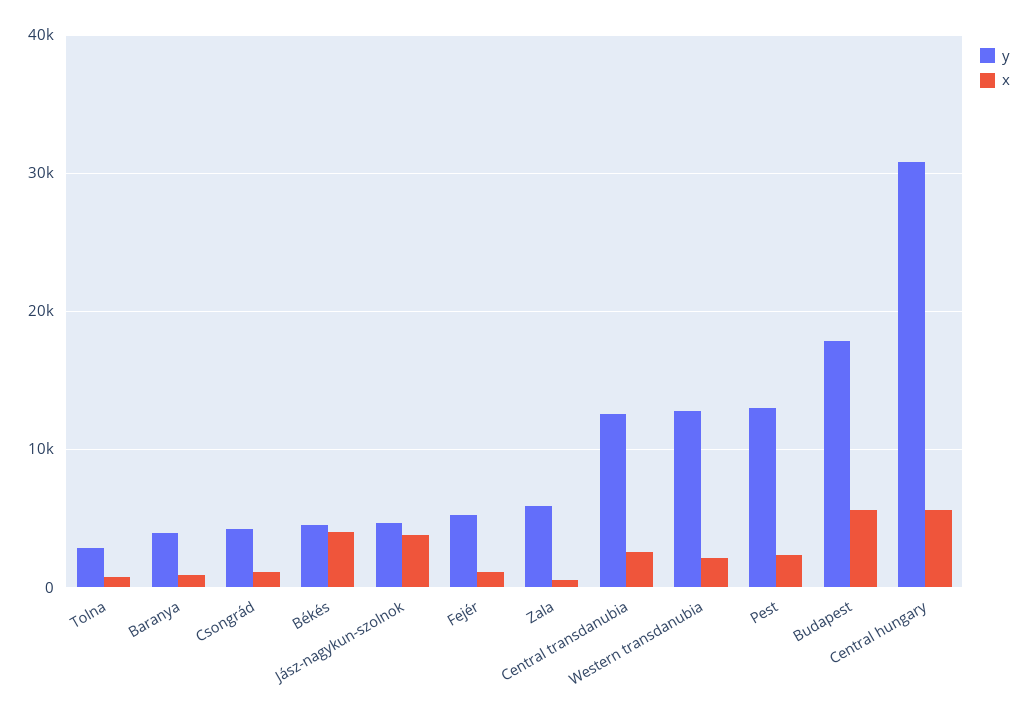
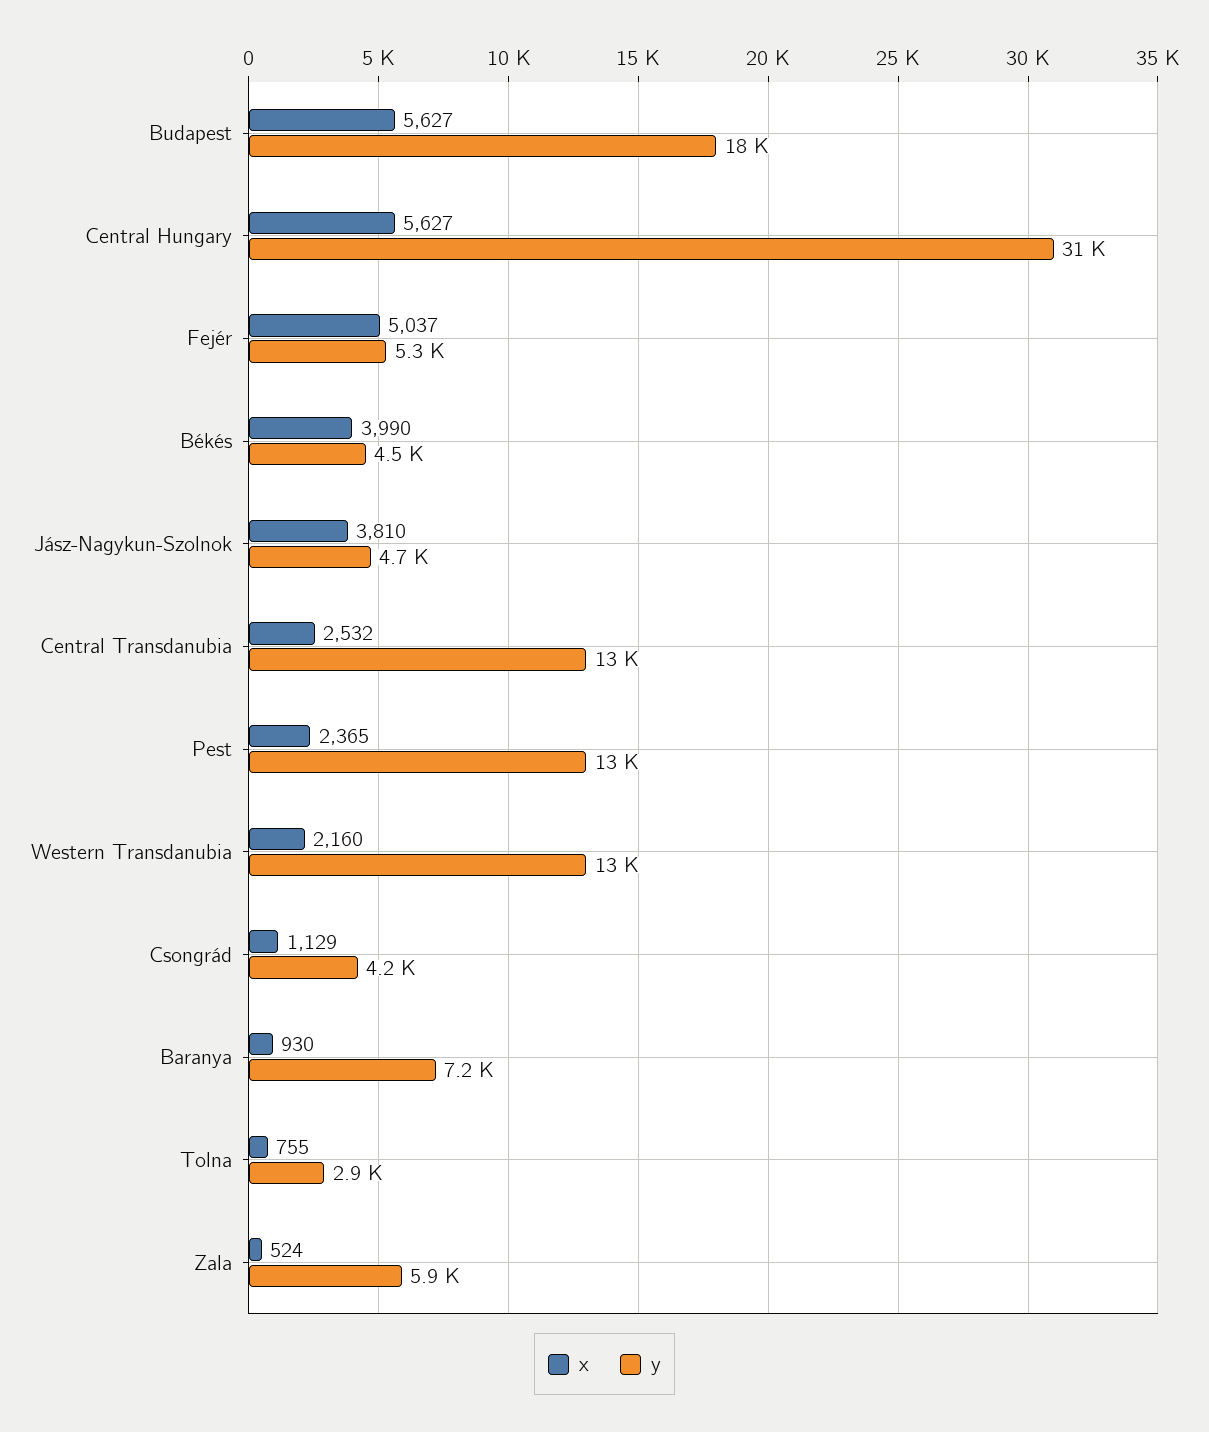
  {
    "y": {
      "Tolna": 2900,
-     "Baranya": 4000,
+     "Baranya": 7200,
      "Csongrád": 4200,
      "Békés": 4500,
      "Jász-nagykun-szolnok": 4700,
      "Fejér": 5300,
      "Zala": 5900,
      "Central transdanubia": 13000,
      "Western transdanubia": 13000,
      "Pest": 13000,
      "Budapest": 18000,
      "Central hungary": 31000
    },
    "x": {
      "Tolna": 755,
      "Baranya": 930,
      "Csongrád": 1129,
      "Békés": 3990,
      "Jász-nagykun-szolnok": 3810,
-     "Fejér": 1000,
+     "Fejér": 5037,
      "Zala": 524,
      "Central transdanubia": 2532,
      "Western transdanubia": 2160,
      "Pest": 2365,
      "Budapest": 5627,
      "Central hungary": 5627
    }
  }

